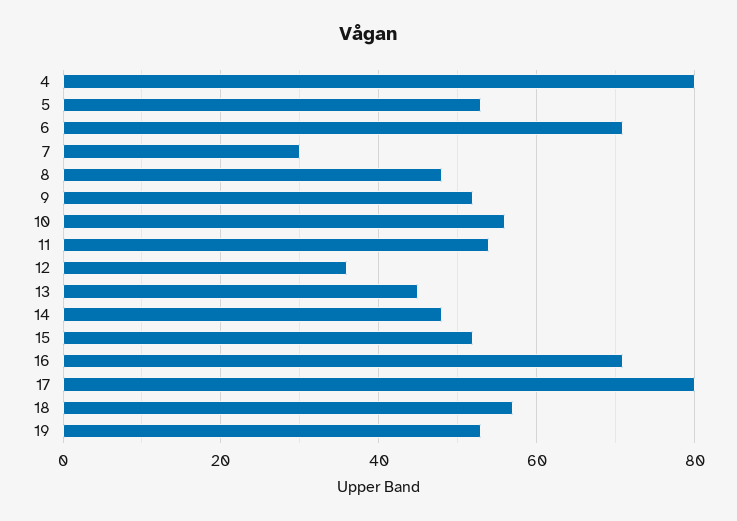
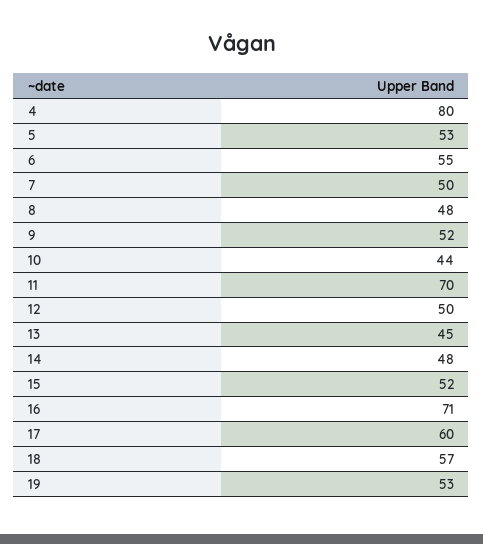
  {
    "4": 80,
    "5": 53,
-   "6": 70,
+   "6": 55,
-   "7": 30,
+   "7": 50,
    "8": 48,
    "9": 52,
-   "10": 55,
+   "10": 44,
-   "11": 55,
+   "11": 70,
-   "12": 35,
+   "12": 50,
    "13": 45,
    "14": 48,
    "15": 52,
    "16": 71,
-   "17": 80,
+   "17": 60,
    "18": 57,
    "19": 53
  }

